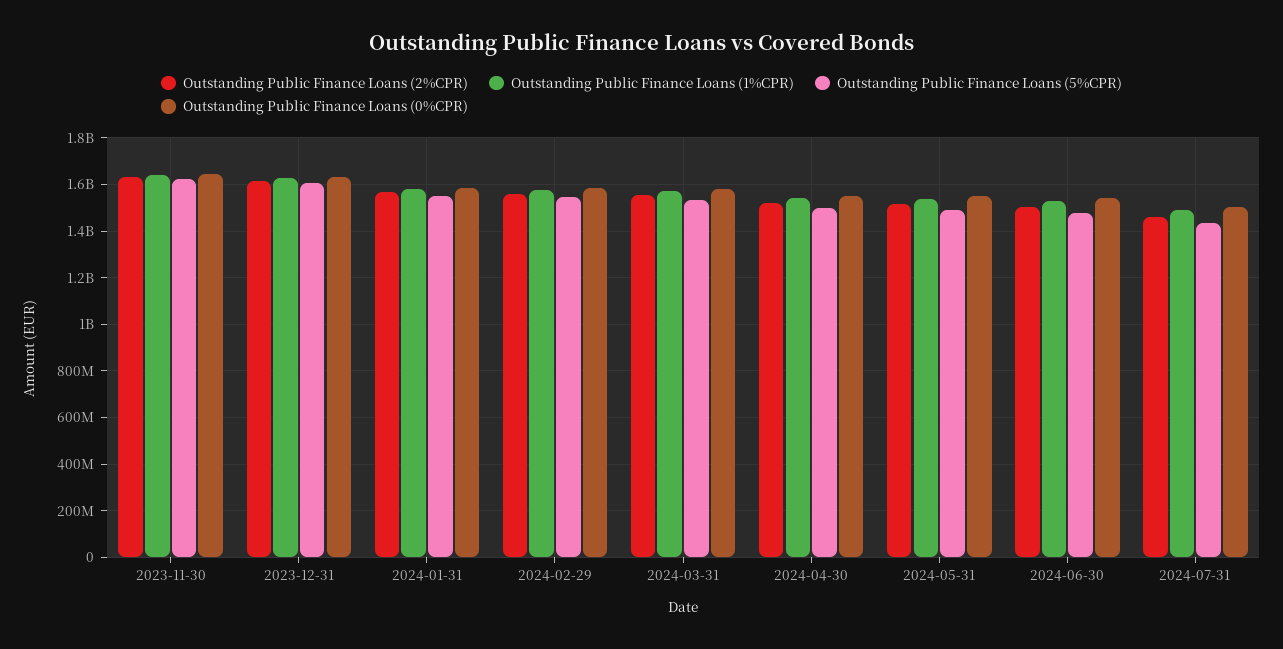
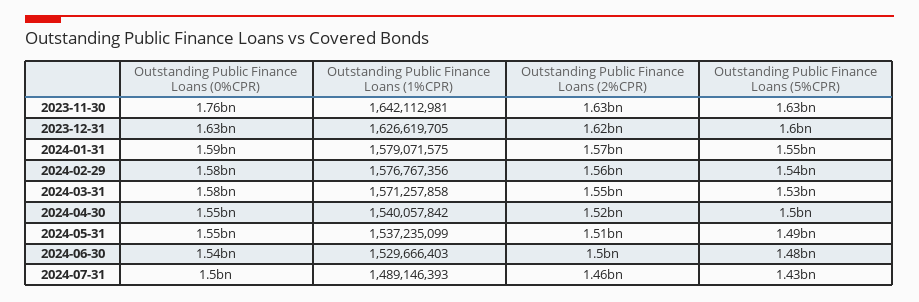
  {
    "Outstanding Public Finance Loans (2%CPR)": {
      "2023-11-30": 1630000000,
      "2023-12-31": 1620000000,
      "2024-01-31": 1570000000,
      "2024-02-29": 1560000000,
      "2024-03-31": 1550000000,
      "2024-04-30": 1520000000,
      "2024-05-31": 1510000000,
      "2024-06-30": 1500000000,
      "2024-07-31": 1460000000
    },
    "Outstanding Public Finance Loans (1%CPR)": {
      "2023-11-30": 1642112981,
      "2023-12-31": 1626619705,
      "2024-01-31": 1579071575,
      "2024-02-29": 1576767356,
      "2024-03-31": 1571257858,
      "2024-04-30": 1540057842,
      "2024-05-31": 1537235099,
      "2024-06-30": 1529666403,
      "2024-07-31": 1489146393
    },
    "Outstanding Public Finance Loans (5%CPR)": {
      "2023-11-30": 1630000000,
      "2023-12-31": 1600000000,
      "2024-01-31": 1550000000,
      "2024-02-29": 1540000000,
      "2024-03-31": 1530000000,
      "2024-04-30": 1500000000,
      "2024-05-31": 1490000000,
      "2024-06-30": 1480000000,
      "2024-07-31": 1430000000
    },
    "Outstanding Public Finance Loans (0%CPR)": {
-     "2023-11-30": 1650000000,
+     "2023-11-30": 1760000000,
      "2023-12-31": 1630000000,
      "2024-01-31": 1590000000,
      "2024-02-29": 1580000000,
      "2024-03-31": 1580000000,
      "2024-04-30": 1550000000,
      "2024-05-31": 1550000000,
      "2024-06-30": 1540000000,
      "2024-07-31": 1500000000
    }
  }

